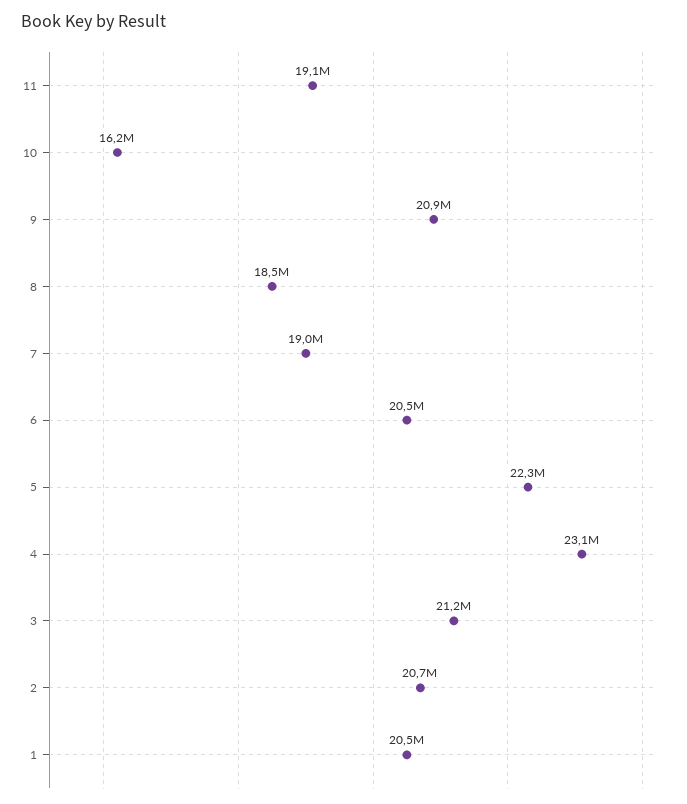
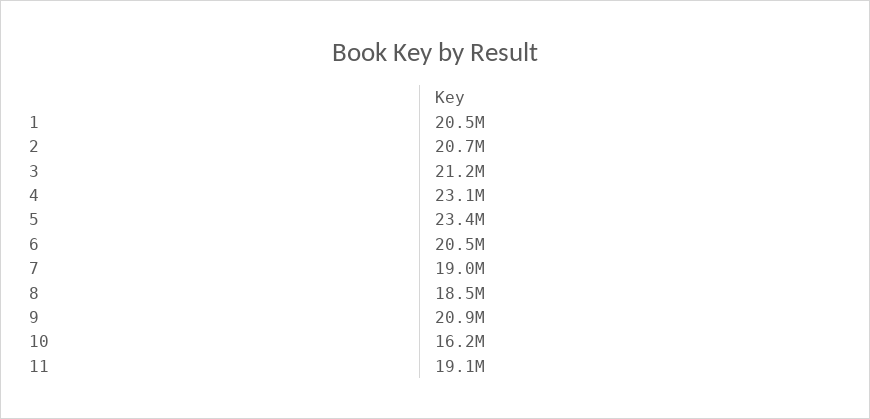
  {
    "11": 19100000,
    "10": 16200000,
    "9": 20900000,
    "8": 18500000,
    "7": 19000000,
    "6": 20500000,
-   "5": 22300000,
+   "5": 23400000,
    "4": 23100000,
    "3": 21200000,
    "2": 20700000,
    "1": 20500000
  }

